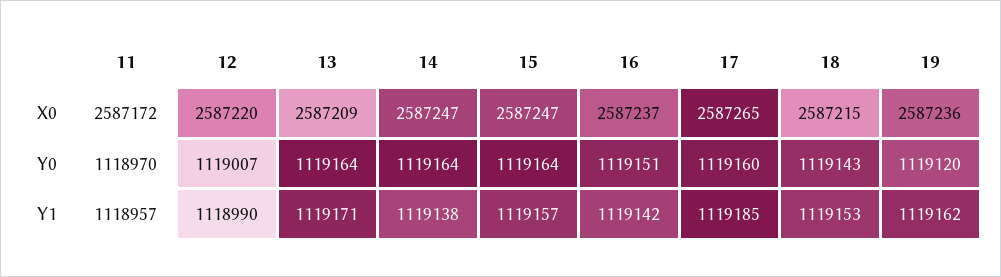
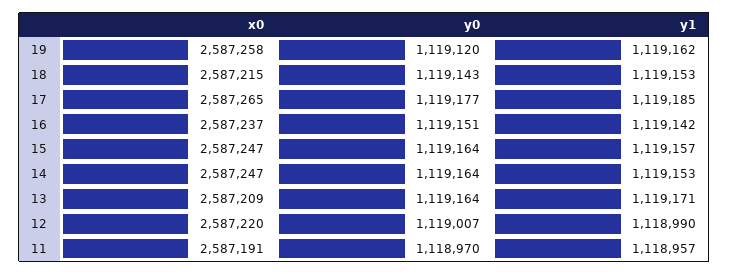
  {
    "11": {
-     "X0": 2587172,
+     "X0": 2587191,
      "Y0": 1118970,
      "Y1": 1118957
    },
    "12": {
      "X0": 2587220,
      "Y0": 1119007,
      "Y1": 1118990
    },
    "13": {
      "X0": 2587209,
      "Y0": 1119164,
      "Y1": 1119171
    },
    "14": {
      "X0": 2587247,
      "Y0": 1119164,
-     "Y1": 1119138
+     "Y1": 1119153
    },
    "15": {
      "X0": 2587247,
      "Y0": 1119164,
      "Y1": 1119157
    },
    "16": {
      "X0": 2587237,
      "Y0": 1119151,
      "Y1": 1119142
    },
    "17": {
      "X0": 2587265,
-     "Y0": 1119160,
+     "Y0": 1119177,
      "Y1": 1119185
    },
    "18": {
      "X0": 2587215,
      "Y0": 1119143,
      "Y1": 1119153
    },
    "19": {
-     "X0": 2587236,
+     "X0": 2587258,
      "Y0": 1119120,
      "Y1": 1119162
    }
  }

